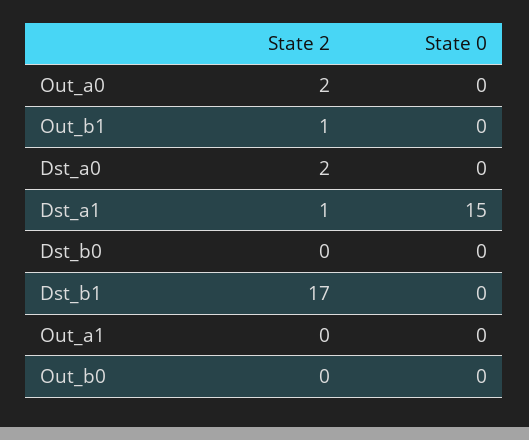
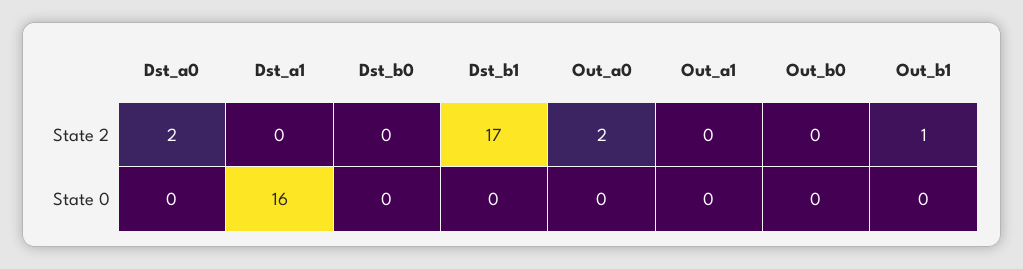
  {
    "State 2": {
      "Out_a0": 2,
      "Out_b1": 1,
      "Dst_a0": 2,
-     "Dst_a1": 1,
+     "Dst_a1": 0,
      "Dst_b0": 0,
      "Dst_b1": 17,
      "Out_a1": 0,
      "Out_b0": 0
    },
    "State 0": {
      "Out_a0": 0,
      "Out_b1": 0,
      "Dst_a0": 0,
-     "Dst_a1": 15,
+     "Dst_a1": 16,
      "Dst_b0": 0,
      "Dst_b1": 0,
      "Out_a1": 0,
      "Out_b0": 0
    }
  }

